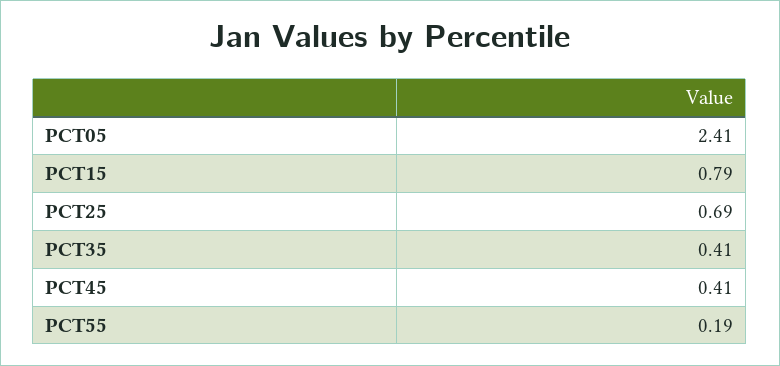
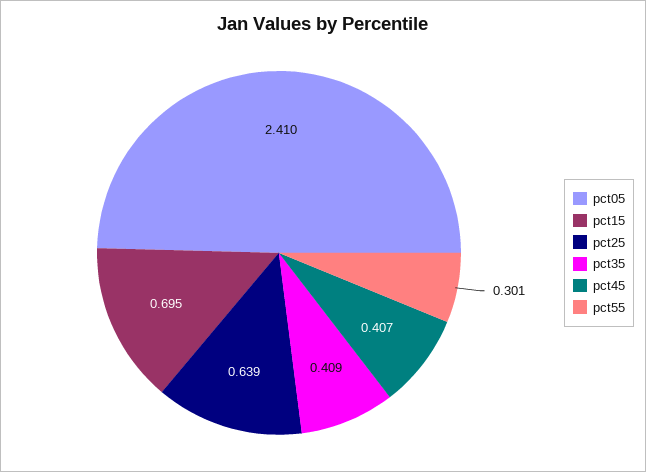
  {
    "PCT05": 2.41,
-   "PCT15": 0.79,
+   "PCT15": 0.695,
-   "PCT25": 0.69,
+   "PCT25": 0.639,
    "PCT35": 0.409,
    "PCT45": 0.407,
-   "PCT55": 0.19
+   "PCT55": 0.301
  }

